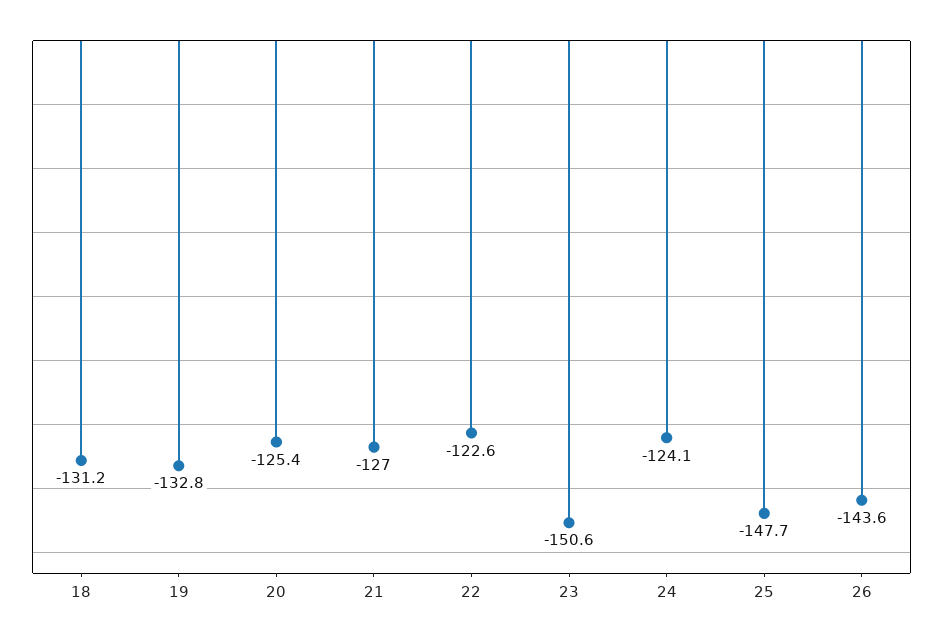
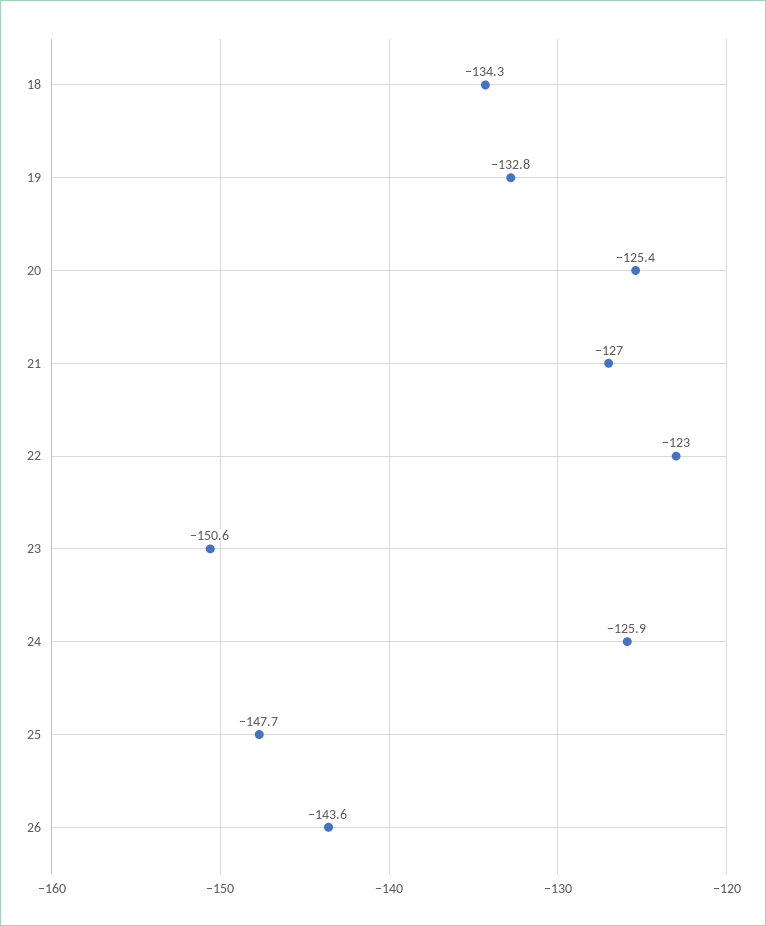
  {
-   "18": -131.2,
+   "18": -134.3,
    "19": -132.8,
    "20": -125.4,
    "21": -127,
-   "22": -122.6,
+   "22": -123,
    "23": -150.6,
-   "24": -124.1,
+   "24": -125.9,
    "25": -147.7,
    "26": -143.6
  }

